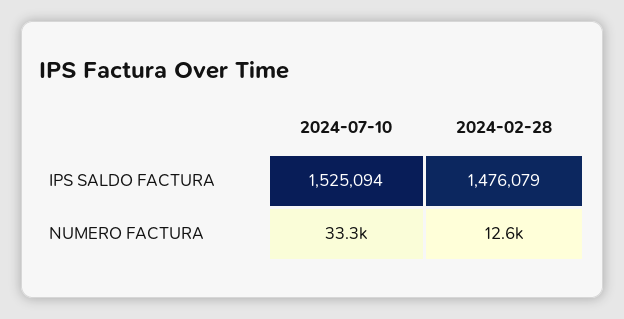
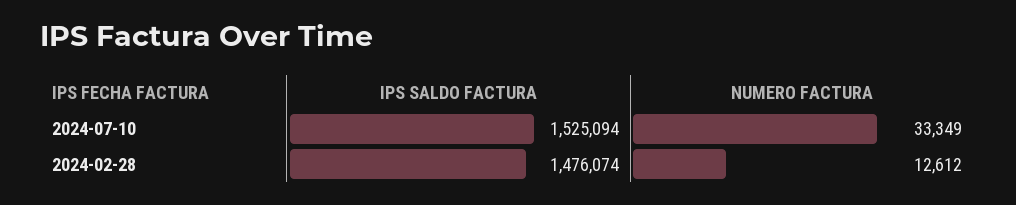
  {
    "2024-07-10": {
      "IPS SALDO FACTURA": 1525094,
      "NUMERO FACTURA": 33349
    },
    "2024-02-28": {
-     "IPS SALDO FACTURA": 1476079,
+     "IPS SALDO FACTURA": 1476074,
      "NUMERO FACTURA": 12612
    }
  }

